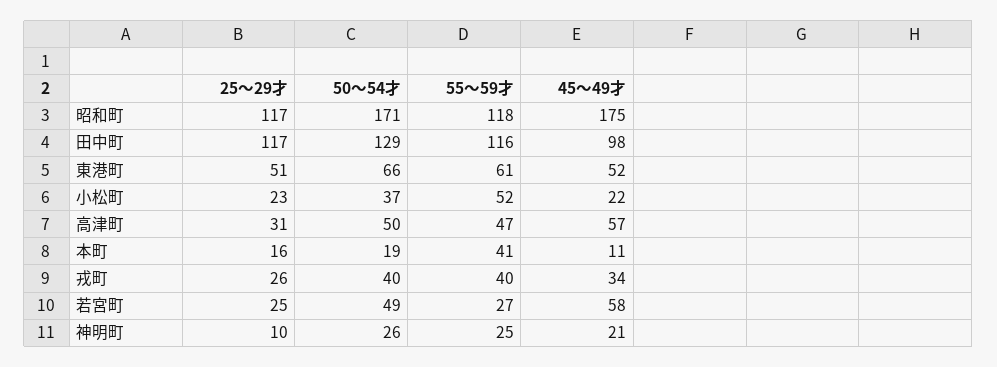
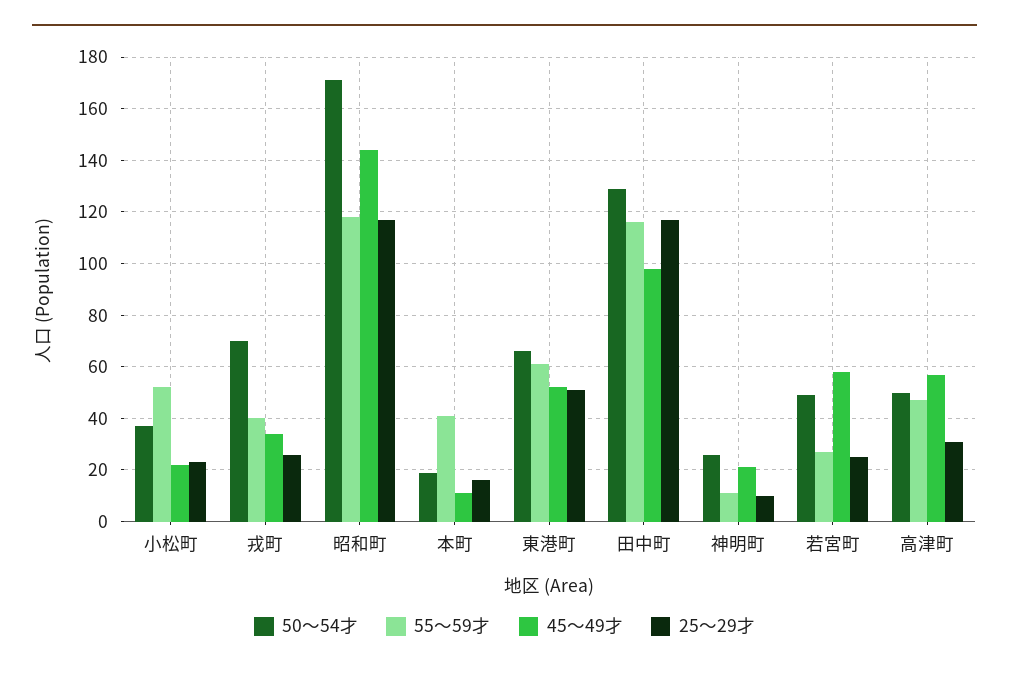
  {
    "25～29才": {
      "昭和町": 117,
      "田中町": 117,
      "東港町": 51,
      "小松町": 23,
      "高津町": 31,
      "本町": 16,
      "戎町": 26,
      "若宮町": 25,
      "神明町": 10
    },
    "50～54才": {
      "昭和町": 171,
      "田中町": 129,
      "東港町": 66,
      "小松町": 37,
      "高津町": 50,
      "本町": 19,
-     "戎町": 40,
+     "戎町": 70,
      "若宮町": 49,
      "神明町": 26
    },
    "55～59才": {
      "昭和町": 118,
      "田中町": 116,
      "東港町": 61,
      "小松町": 52,
      "高津町": 47,
      "本町": 41,
      "戎町": 40,
      "若宮町": 27,
-     "神明町": 25
+     "神明町": 10
    },
    "45～49才": {
-     "昭和町": 175,
+     "昭和町": 145,
      "田中町": 98,
      "東港町": 52,
      "小松町": 22,
      "高津町": 57,
      "本町": 11,
      "戎町": 34,
      "若宮町": 58,
      "神明町": 21
    }
  }

